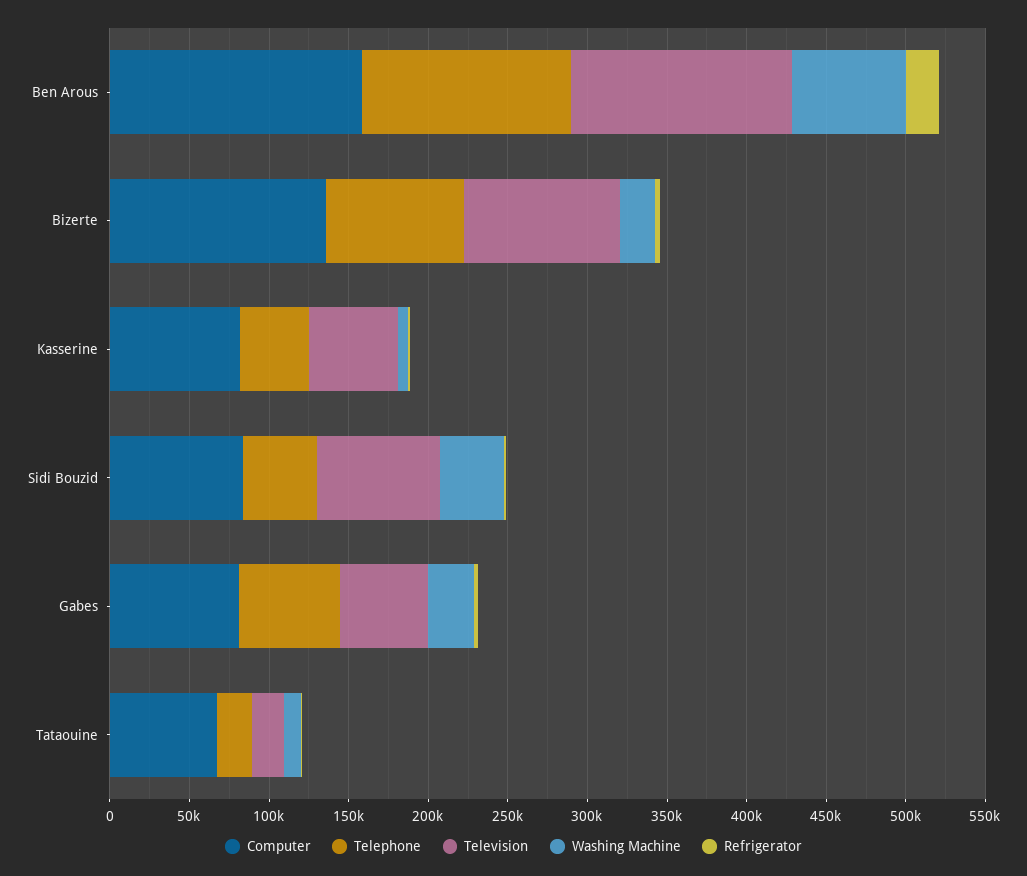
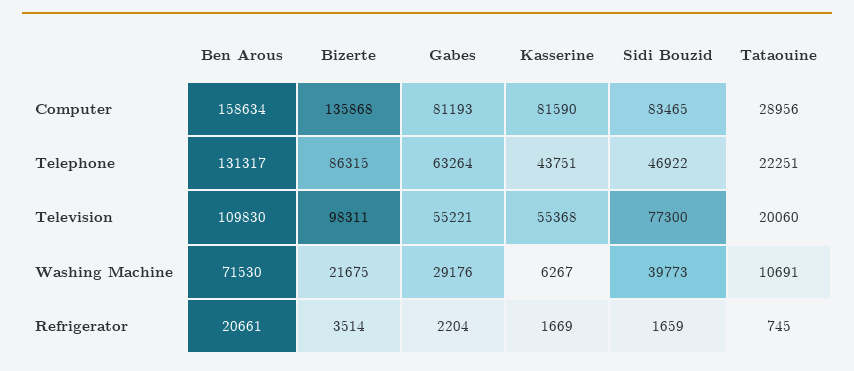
  {
    "Computer": {
      "Ben Arous": 158634,
      "Bizerte": 135868,
      "Kasserine": 81590,
      "Sidi Bouzid": 83465,
      "Gabes": 81193,
-     "Tataouine": 70000
+     "Tataouine": 28956
    },
    "Telephone": {
      "Ben Arous": 131317,
      "Bizerte": 86315,
      "Kasserine": 43751,
      "Sidi Bouzid": 46922,
      "Gabes": 63264,
      "Tataouine": 22251
    },
    "Television": {
-     "Ben Arous": 140000,
+     "Ben Arous": 109830,
      "Bizerte": 98311,
      "Kasserine": 55368,
      "Sidi Bouzid": 77300,
      "Gabes": 55221,
      "Tataouine": 20060
    },
    "Washing Machine": {
      "Ben Arous": 71530,
      "Bizerte": 21675,
      "Kasserine": 6267,
      "Sidi Bouzid": 39773,
      "Gabes": 29176,
      "Tataouine": 10691
    },
    "Refrigerator": {
      "Ben Arous": 20661,
      "Bizerte": 3514,
      "Kasserine": 1669,
      "Sidi Bouzid": 1659,
      "Gabes": 2204,
      "Tataouine": 745
    }
  }

